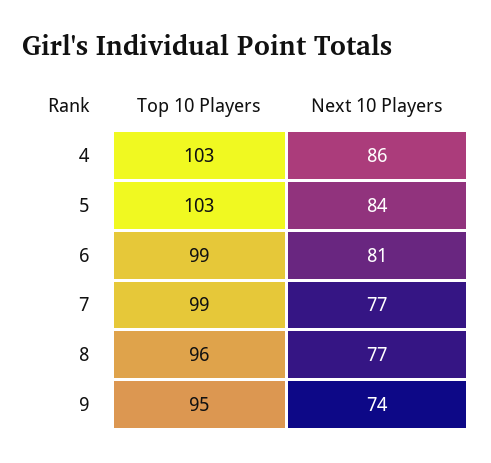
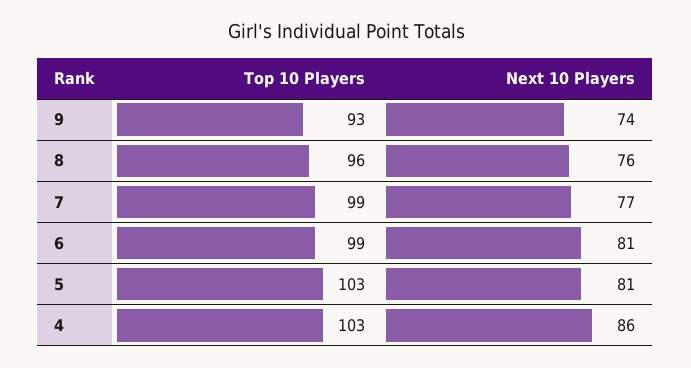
  {
    "Top 10 Players": {
      "4": 103,
      "5": 103,
      "6": 99,
      "7": 99,
      "8": 96,
-     "9": 95
+     "9": 93
    },
    "Next 10 Players": {
      "4": 86,
-     "5": 84,
+     "5": 81,
      "6": 81,
      "7": 77,
-     "8": 77,
+     "8": 76,
      "9": 74
    }
  }

